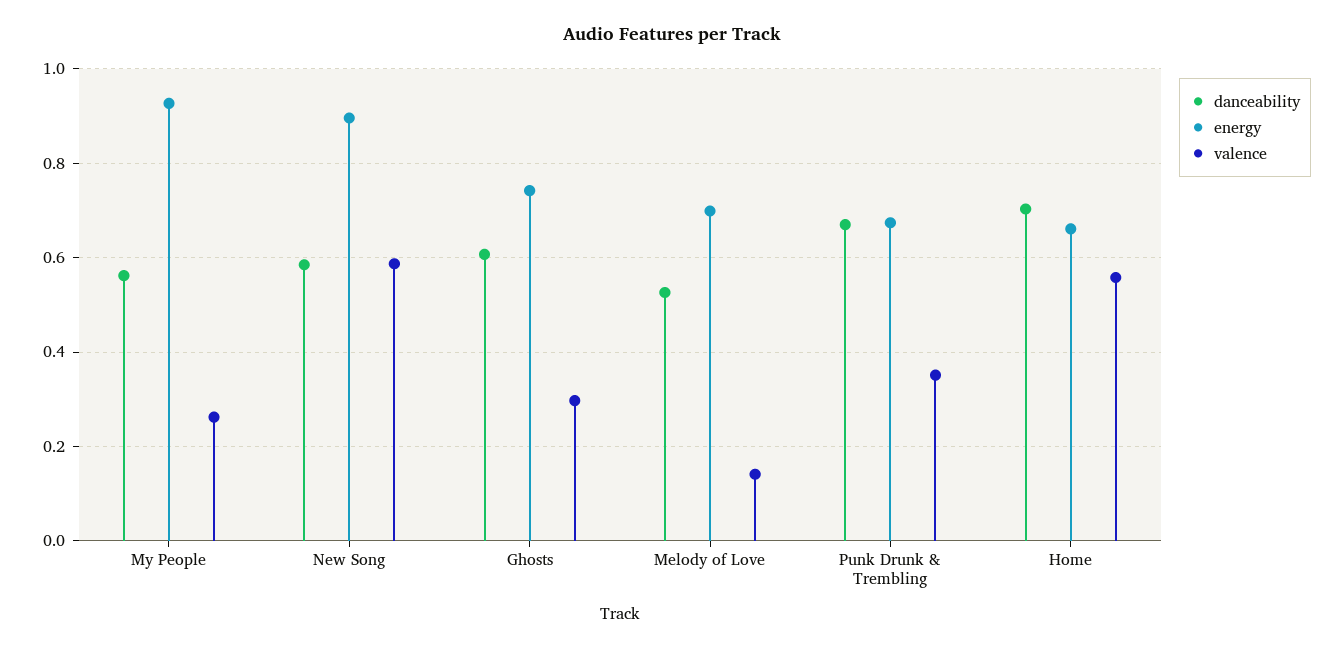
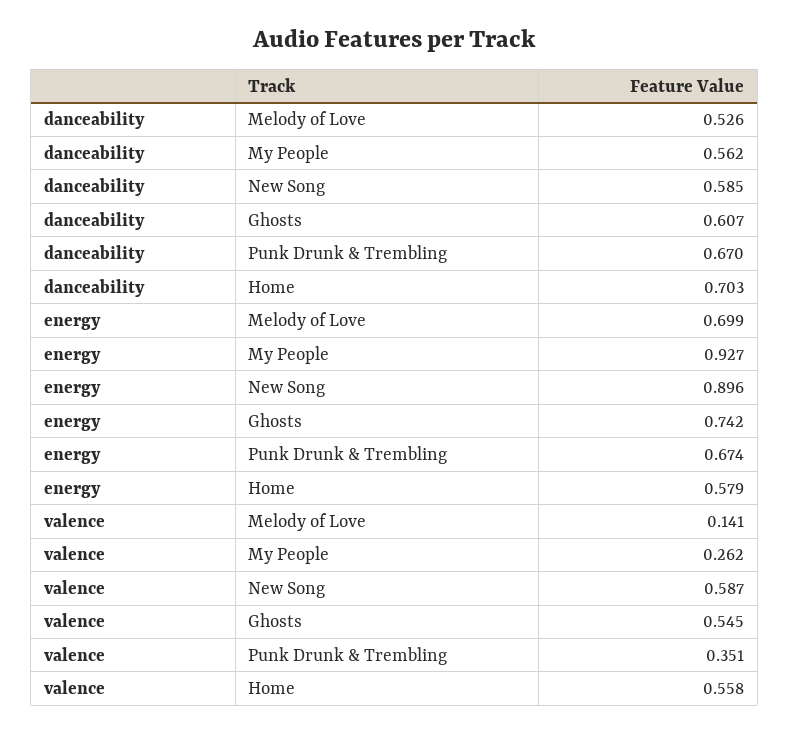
  {
    "danceability": {
      "My People": 0.562,
      "New Song": 0.585,
      "Ghosts": 0.607,
      "Melody of Love": 0.526,
      "Punk Drunk & Trembling": 0.67,
      "Home": 0.703
    },
    "energy": {
      "My People": 0.927,
      "New Song": 0.896,
      "Ghosts": 0.742,
      "Melody of Love": 0.699,
      "Punk Drunk & Trembling": 0.674,
-     "Home": 0.66
+     "Home": 0.579
    },
    "valence": {
      "My People": 0.262,
      "New Song": 0.587,
-     "Ghosts": 0.3,
+     "Ghosts": 0.545,
      "Melody of Love": 0.141,
      "Punk Drunk & Trembling": 0.351,
      "Home": 0.558
    }
  }

